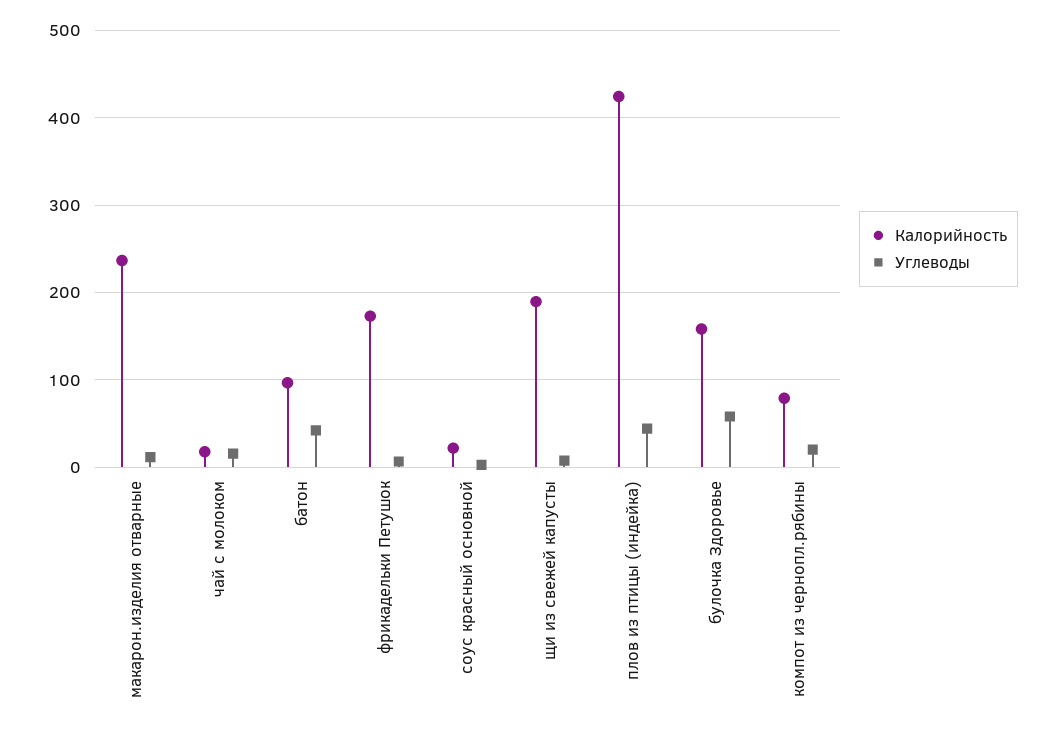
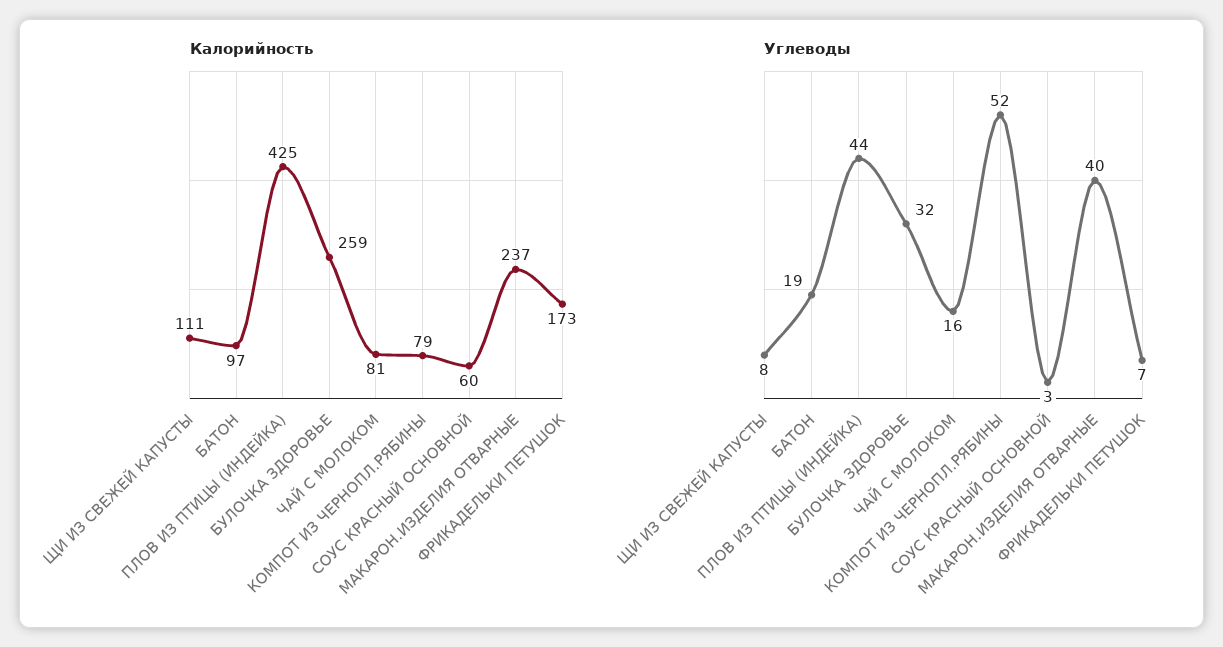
  {
    "Калорийность": {
      "макарон.изделия отварные": 237,
-     "чай с молоком": 20,
+     "чай с молоком": 81,
      "батон": 97,
      "фрикадельки Петушок": 173,
-     "соус красный основной": 20,
+     "соус красный основной": 60,
-     "щи из свежей капусты": 190,
+     "щи из свежей капусты": 111,
      "плов из птицы (индейка)": 425,
-     "булочка Здоровье": 160,
+     "булочка Здоровье": 259,
      "компот из чернопл.рябины": 79
    },
    "Углеводы": {
-     "макарон.изделия отварные": 10,
+     "макарон.изделия отварные": 40,
      "чай с молоком": 16,
-     "батон": 40,
+     "батон": 19,
      "фрикадельки Петушок": 7,
      "соус красный основной": 3,
      "щи из свежей капусты": 8,
      "плов из птицы (индейка)": 44,
-     "булочка Здоровье": 60,
+     "булочка Здоровье": 32,
-     "компот из чернопл.рябины": 20
+     "компот из чернопл.рябины": 52
    }
  }

